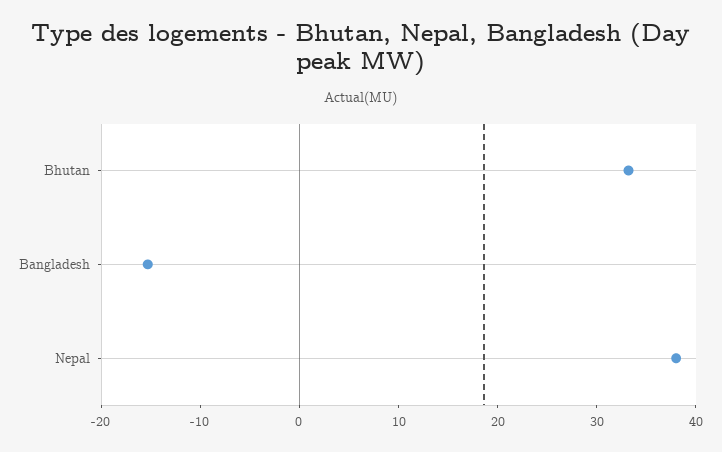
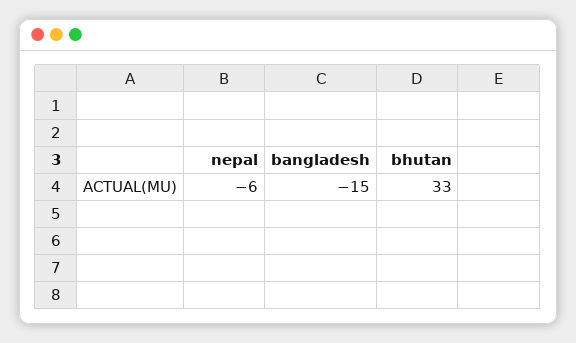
  {
    "Bhutan": 33,
    "Bangladesh": -15,
-   "Nepal": 38
+   "Nepal": -6
  }

